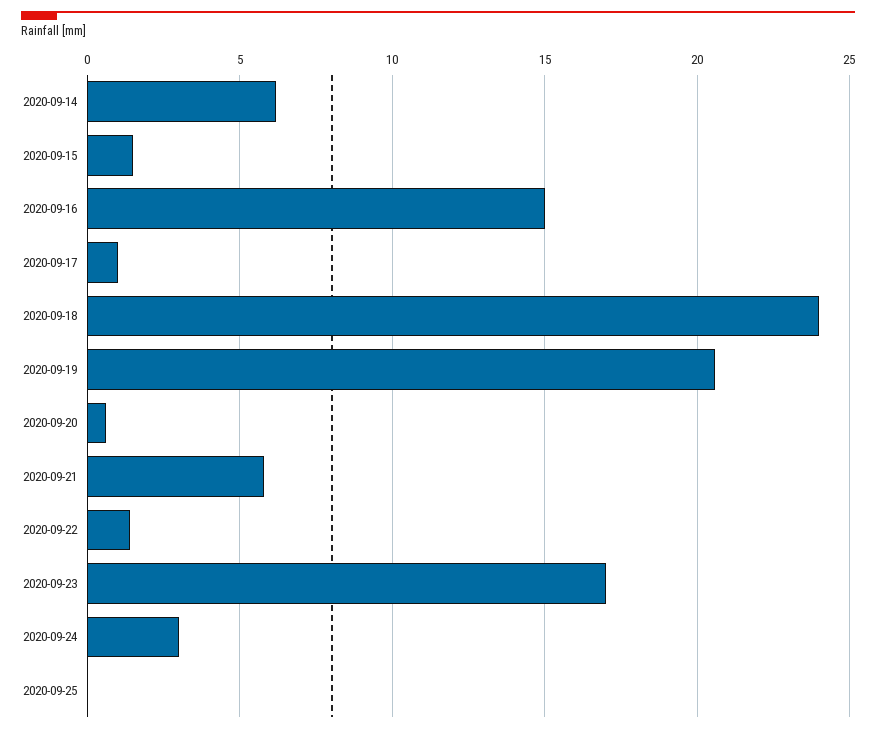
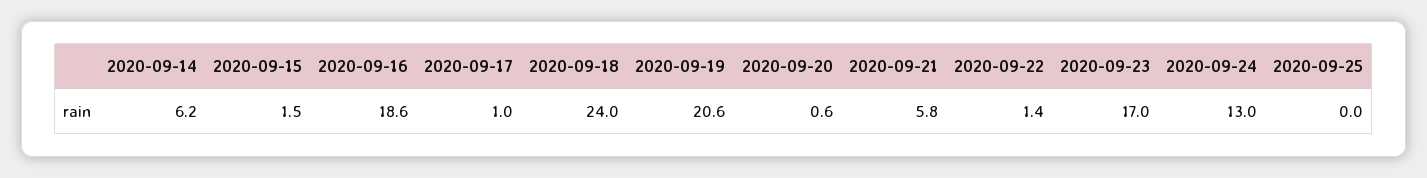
  {
    "2020-09-14": 6.2,
    "2020-09-15": 1.5,
-   "2020-09-16": 15,
+   "2020-09-16": 18.6,
    "2020-09-17": 1,
    "2020-09-18": 24,
    "2020-09-19": 20.6,
    "2020-09-20": 0.6,
    "2020-09-21": 5.8,
    "2020-09-22": 1.4,
    "2020-09-23": 17,
-   "2020-09-24": 3,
+   "2020-09-24": 13,
    "2020-09-25": 0
  }

